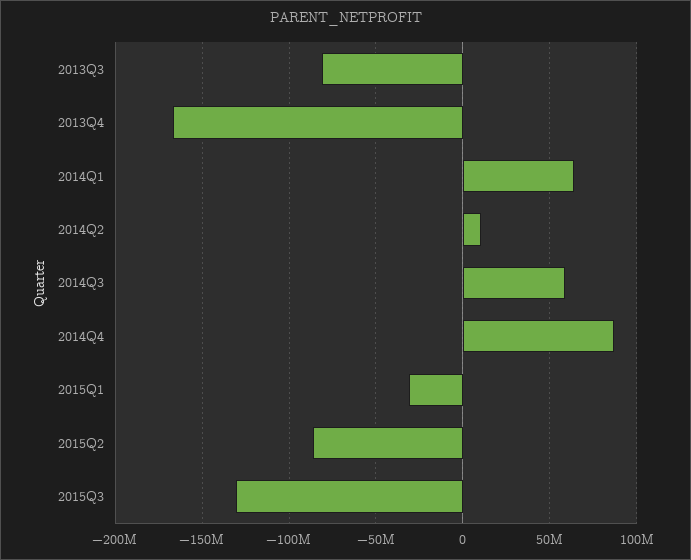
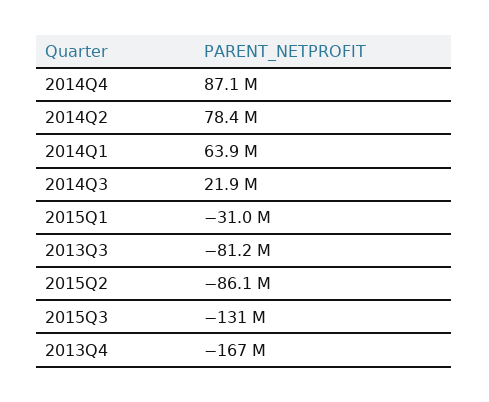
  {
    "2013Q3": -81200000,
    "2013Q4": -167000000,
    "2014Q1": 63900000,
-   "2014Q2": 10000000,
+   "2014Q2": 78400000,
-   "2014Q3": 60000000,
+   "2014Q3": 21900000,
    "2014Q4": 87100000,
    "2015Q1": -31000000,
    "2015Q2": -86100000,
    "2015Q3": -131000000
  }

